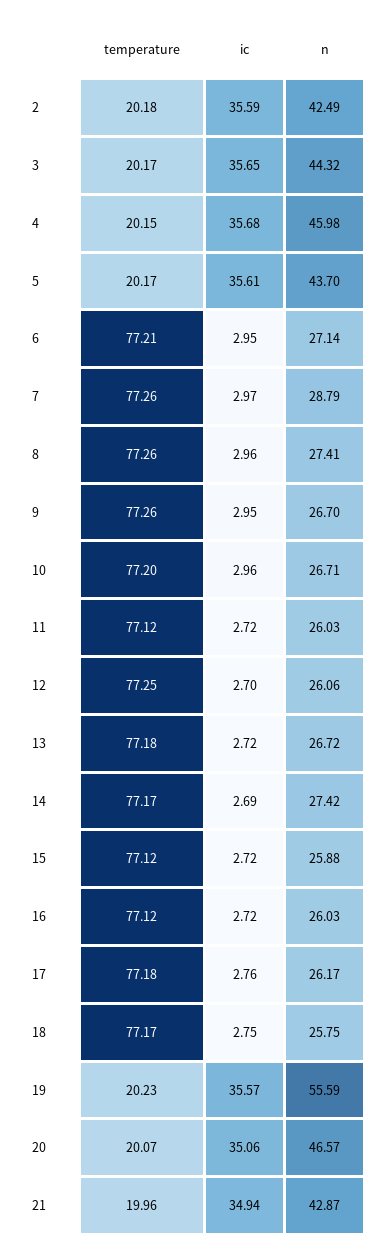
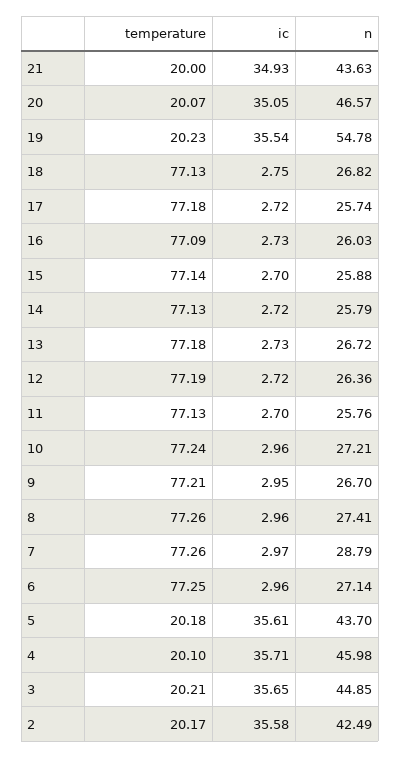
  {
    "temperature": {
-     "2": 20.18,
+     "2": 20.17,
-     "3": 20.17,
+     "3": 20.21,
-     "4": 20.15,
+     "4": 20.1,
-     "5": 20.17,
+     "5": 20.18,
-     "6": 77.21,
+     "6": 77.25,
      "7": 77.26,
      "8": 77.26,
-     "9": 77.26,
+     "9": 77.21,
-     "10": 77.2,
+     "10": 77.24,
-     "11": 77.12,
+     "11": 77.13,
-     "12": 77.25,
+     "12": 77.19,
      "13": 77.18,
-     "14": 77.17,
+     "14": 77.13,
-     "15": 77.12,
+     "15": 77.14,
-     "16": 77.12,
+     "16": 77.09,
      "17": 77.18,
-     "18": 77.17,
+     "18": 77.13,
      "19": 20.23,
      "20": 20.07,
-     "21": 19.96
+     "21": 20
    },
    "ic": {
-     "2": 35.59,
+     "2": 35.58,
      "3": 35.65,
-     "4": 35.68,
+     "4": 35.71,
      "5": 35.61,
-     "6": 2.95,
+     "6": 2.96,
      "7": 2.97,
      "8": 2.96,
      "9": 2.95,
      "10": 2.96,
-     "11": 2.72,
+     "11": 2.7,
-     "12": 2.7,
+     "12": 2.72,
-     "13": 2.72,
+     "13": 2.73,
-     "14": 2.69,
+     "14": 2.72,
-     "15": 2.72,
+     "15": 2.7,
-     "16": 2.72,
+     "16": 2.73,
-     "17": 2.76,
+     "17": 2.72,
      "18": 2.75,
-     "19": 35.57,
+     "19": 35.54,
-     "20": 35.06,
+     "20": 35.05,
-     "21": 34.94
+     "21": 34.93
    },
    "n": {
      "2": 42.49,
-     "3": 44.32,
+     "3": 44.85,
      "4": 45.98,
      "5": 43.7,
      "6": 27.14,
      "7": 28.79,
      "8": 27.41,
      "9": 26.7,
-     "10": 26.71,
+     "10": 27.21,
-     "11": 26.03,
+     "11": 25.76,
-     "12": 26.06,
+     "12": 26.36,
      "13": 26.72,
-     "14": 27.42,
+     "14": 25.79,
      "15": 25.88,
      "16": 26.03,
-     "17": 26.17,
+     "17": 25.74,
-     "18": 25.75,
+     "18": 26.82,
-     "19": 55.59,
+     "19": 54.78,
      "20": 46.57,
-     "21": 42.87
+     "21": 43.63
    }
  }

